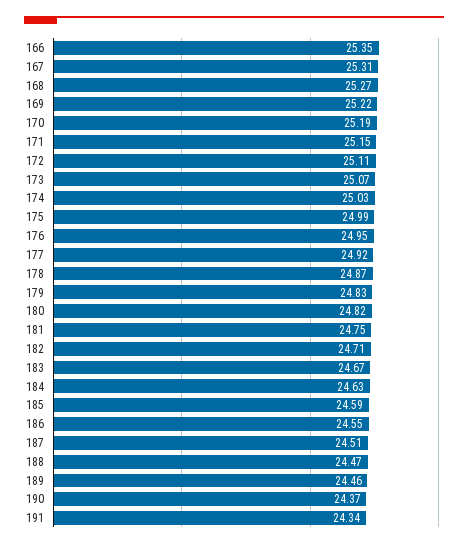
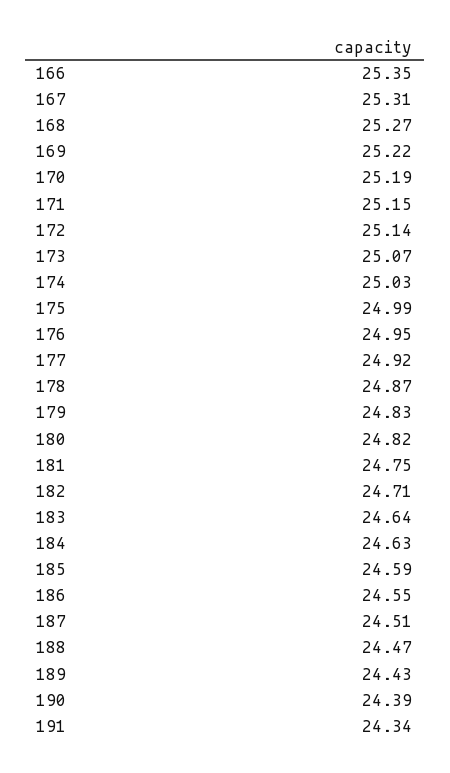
  {
    "166": 25.35,
    "167": 25.31,
    "168": 25.27,
    "169": 25.22,
    "170": 25.19,
    "171": 25.15,
-   "172": 25.11,
+   "172": 25.14,
    "173": 25.07,
    "174": 25.03,
    "175": 24.99,
    "176": 24.95,
    "177": 24.92,
    "178": 24.87,
    "179": 24.83,
    "180": 24.82,
    "181": 24.75,
    "182": 24.71,
-   "183": 24.67,
+   "183": 24.64,
    "184": 24.63,
    "185": 24.59,
    "186": 24.55,
    "187": 24.51,
    "188": 24.47,
-   "189": 24.46,
+   "189": 24.43,
-   "190": 24.37,
+   "190": 24.39,
    "191": 24.34
  }

